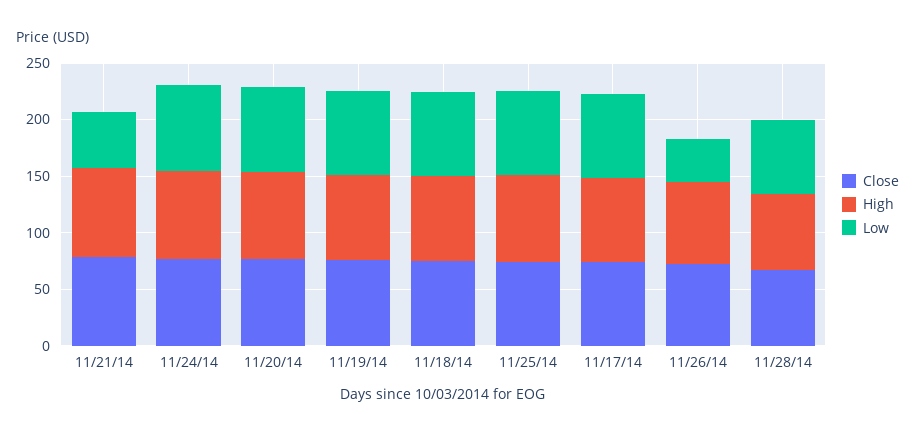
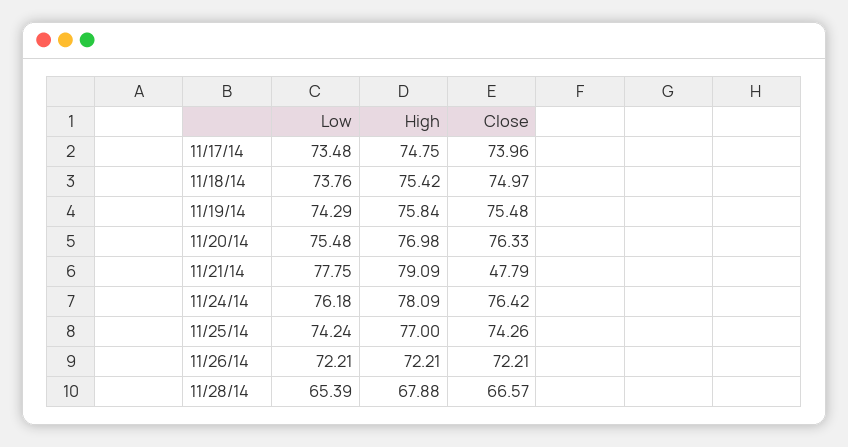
  {
    "Close": {
-     "11/21/14": 80,
+     "11/21/14": 47.79,
      "11/24/14": 76.42,
      "11/20/14": 76.33,
      "11/19/14": 75.48,
      "11/18/14": 74.97,
      "11/25/14": 74.26,
      "11/17/14": 73.96,
      "11/26/14": 72.21,
      "11/28/14": 66.57
    },
    "High": {
      "11/21/14": 79.09,
      "11/24/14": 78.09,
      "11/20/14": 76.98,
      "11/19/14": 75.84,
      "11/18/14": 75.42,
      "11/25/14": 77,
      "11/17/14": 74.75,
      "11/26/14": 72.21,
      "11/28/14": 67.88
    },
    "Low": {
-     "11/21/14": 50,
+     "11/21/14": 77.75,
      "11/24/14": 76.18,
      "11/20/14": 75.48,
      "11/19/14": 74.29,
      "11/18/14": 73.76,
      "11/25/14": 74.24,
      "11/17/14": 73.48,
-     "11/26/14": 40,
+     "11/26/14": 72.21,
      "11/28/14": 65.39
    }
  }

